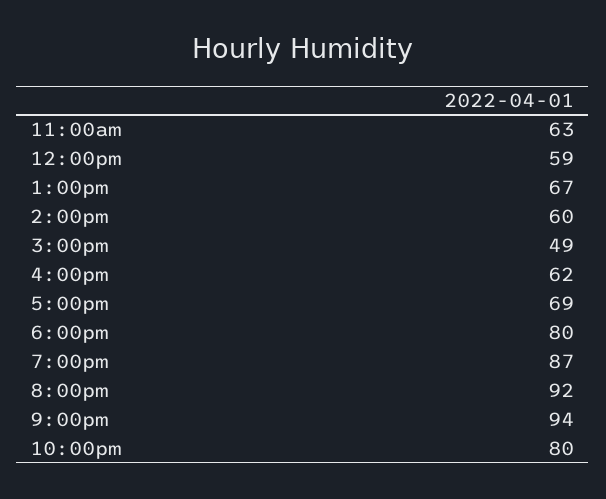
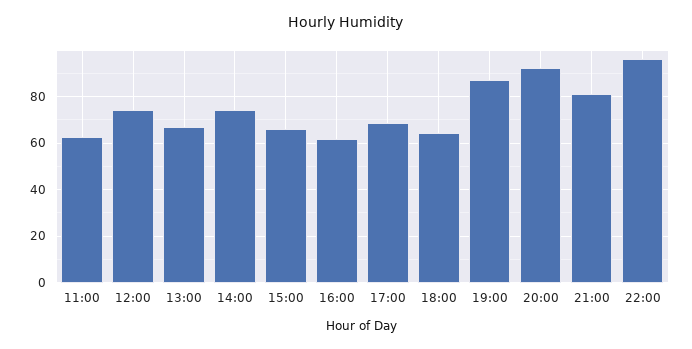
  {
    "11:00am": 63,
-   "12:00pm": 59,
+   "12:00pm": 75,
    "1:00pm": 67,
-   "2:00pm": 60,
+   "2:00pm": 75,
-   "3:00pm": 49,
+   "3:00pm": 65,
    "4:00pm": 62,
    "5:00pm": 69,
-   "6:00pm": 80,
+   "6:00pm": 65,
    "7:00pm": 87,
    "8:00pm": 92,
-   "9:00pm": 94,
+   "9:00pm": 80,
-   "10:00pm": 80
+   "10:00pm": 95
  }

